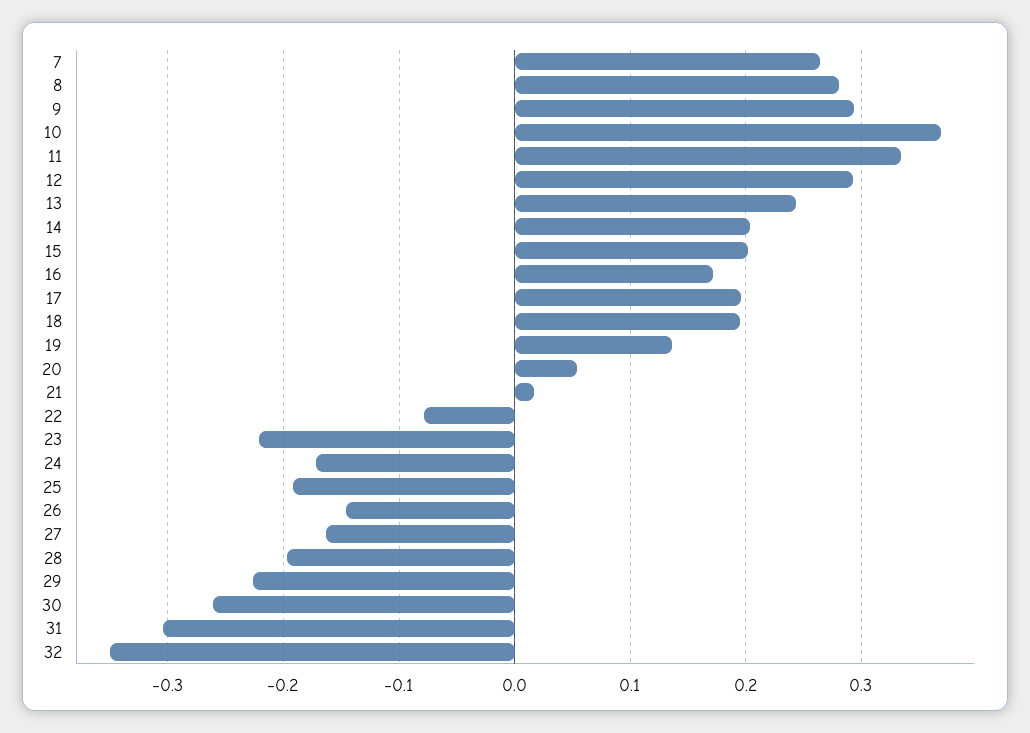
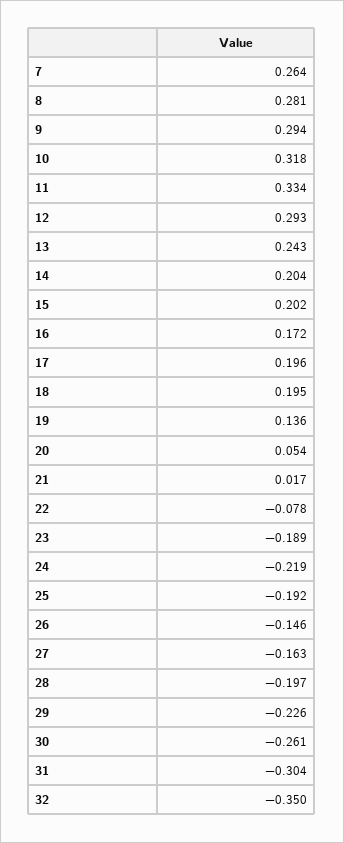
  {
    "7": 0.264,
    "8": 0.281,
    "9": 0.294,
-   "10": 0.37,
+   "10": 0.318,
    "11": 0.334,
    "12": 0.293,
    "13": 0.243,
    "14": 0.204,
    "15": 0.202,
    "16": 0.172,
    "17": 0.196,
    "18": 0.195,
    "19": 0.136,
    "20": 0.054,
    "21": 0.017,
    "22": -0.078,
-   "23": -0.22,
+   "23": -0.189,
-   "24": -0.17,
+   "24": -0.219,
    "25": -0.192,
    "26": -0.146,
    "27": -0.163,
    "28": -0.197,
    "29": -0.226,
    "30": -0.261,
    "31": -0.304,
    "32": -0.35
  }

